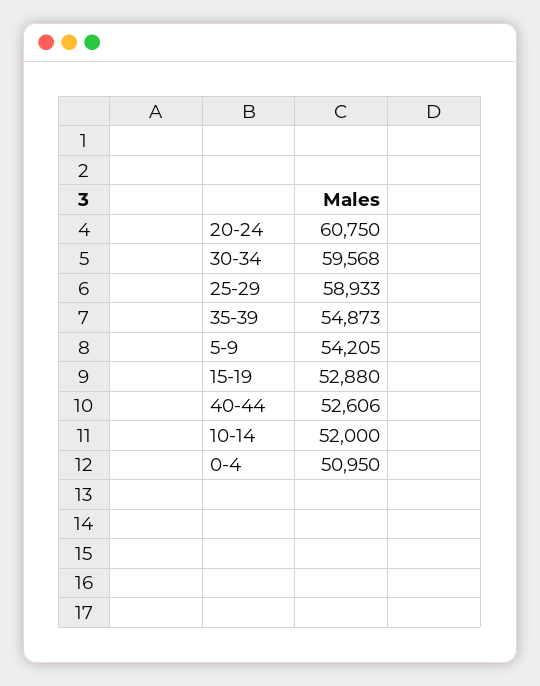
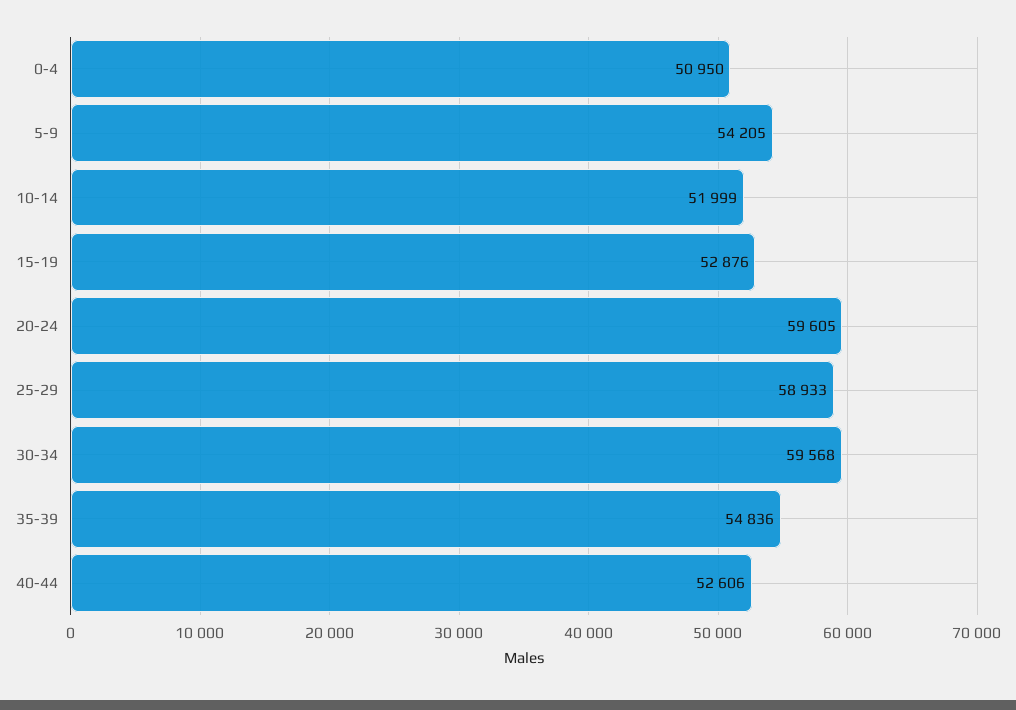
  {
-   "20-24": 60750,
+   "20-24": 59605,
    "30-34": 59568,
    "25-29": 58933,
-   "35-39": 54873,
+   "35-39": 54836,
    "5-9": 54205,
-   "15-19": 52880,
+   "15-19": 52876,
    "40-44": 52606,
-   "10-14": 52000,
+   "10-14": 51999,
    "0-4": 50950
  }

